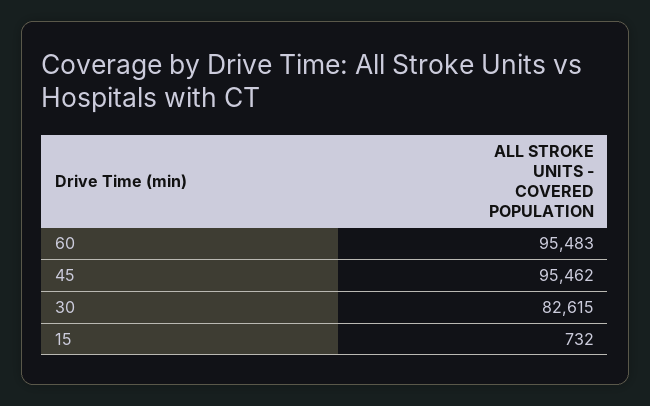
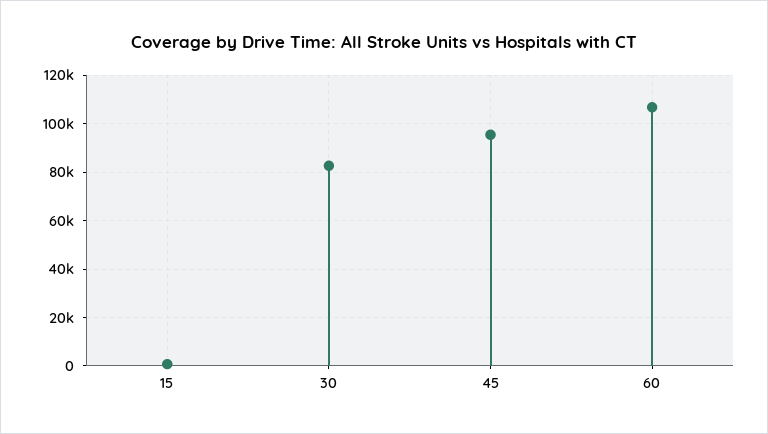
  {
-   "60": 95483,
+   "60": 107500,
    "45": 95462,
    "30": 82615,
    "15": 732
  }

